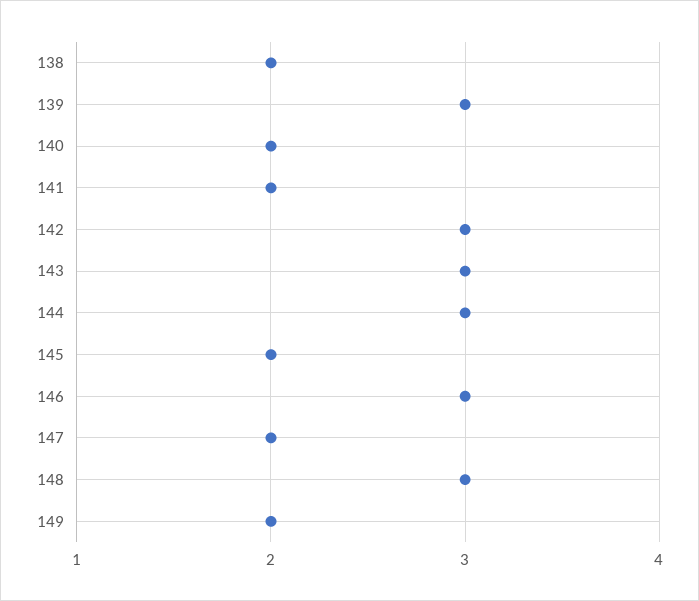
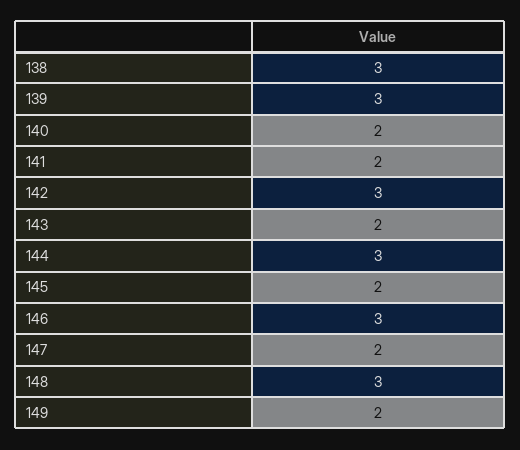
  {
-   "138": 2,
+   "138": 3,
    "139": 3,
    "140": 2,
    "141": 2,
    "142": 3,
-   "143": 3,
+   "143": 2,
    "144": 3,
    "145": 2,
    "146": 3,
    "147": 2,
    "148": 3,
    "149": 2
  }

